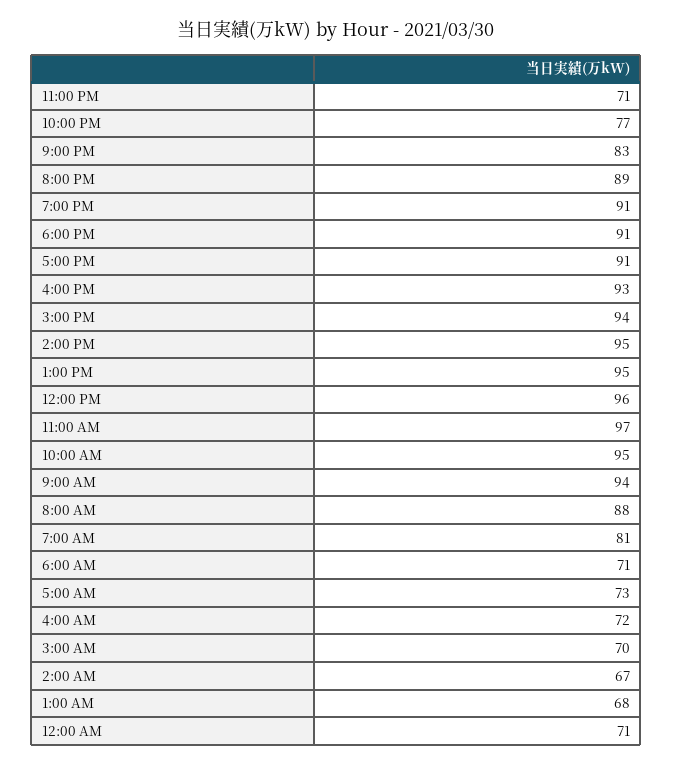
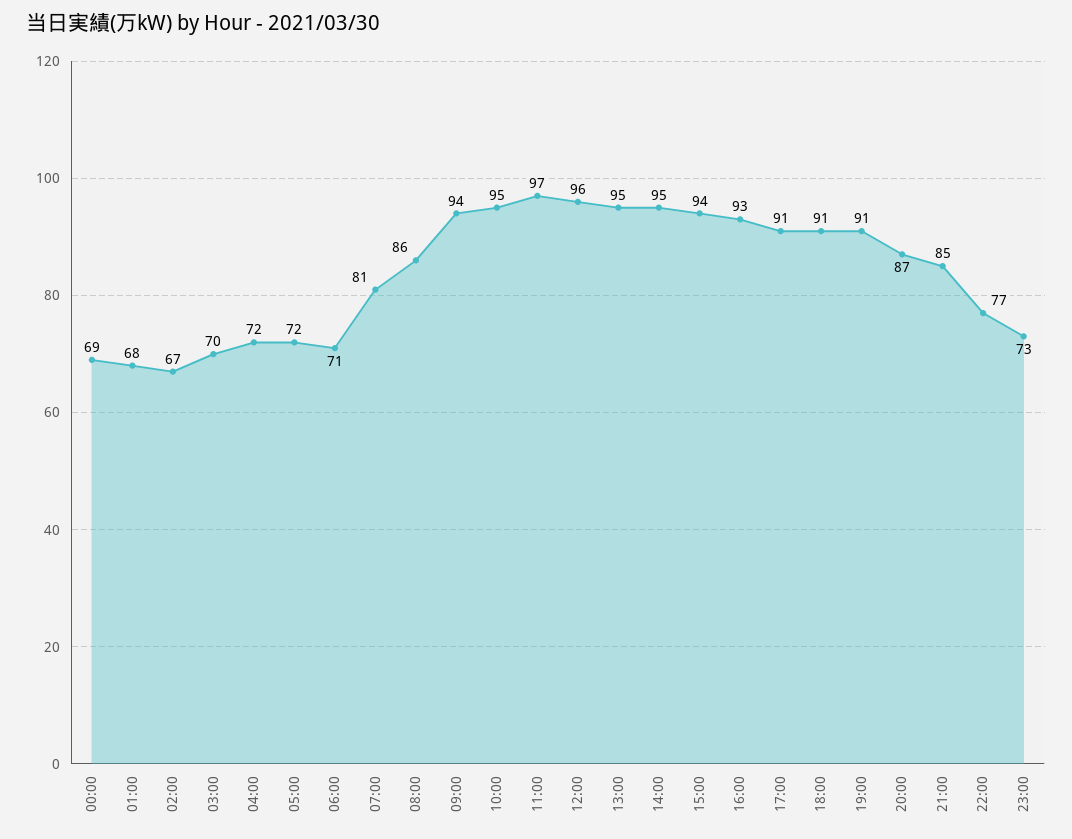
  {
-   "11:00 PM": 71,
+   "11:00 PM": 73,
    "10:00 PM": 77,
-   "9:00 PM": 83,
+   "9:00 PM": 85,
-   "8:00 PM": 89,
+   "8:00 PM": 87,
    "7:00 PM": 91,
    "6:00 PM": 91,
    "5:00 PM": 91,
    "4:00 PM": 93,
    "3:00 PM": 94,
    "2:00 PM": 95,
    "1:00 PM": 95,
    "12:00 PM": 96,
    "11:00 AM": 97,
    "10:00 AM": 95,
    "9:00 AM": 94,
-   "8:00 AM": 88,
+   "8:00 AM": 86,
    "7:00 AM": 81,
    "6:00 AM": 71,
-   "5:00 AM": 73,
+   "5:00 AM": 72,
    "4:00 AM": 72,
    "3:00 AM": 70,
    "2:00 AM": 67,
    "1:00 AM": 68,
-   "12:00 AM": 71
+   "12:00 AM": 69
  }

